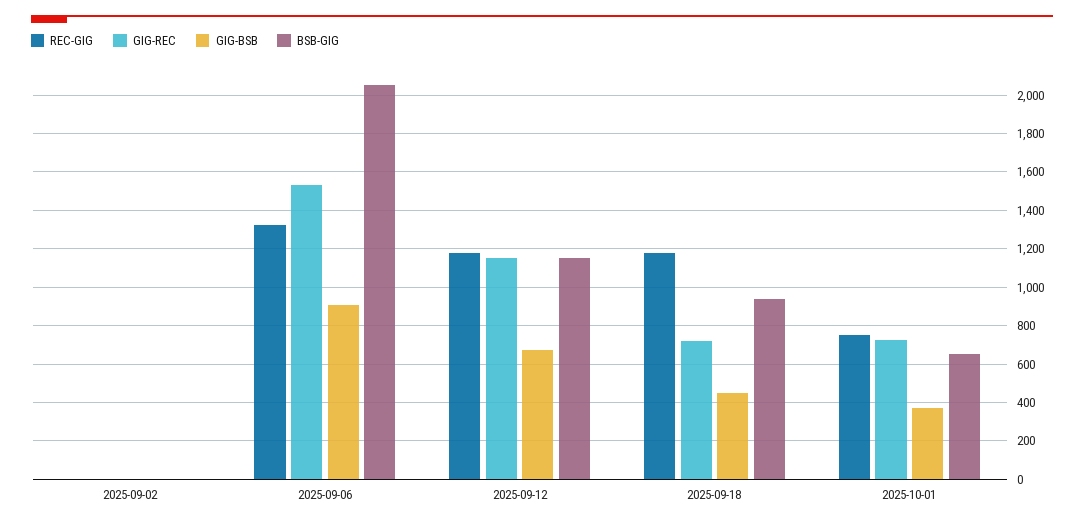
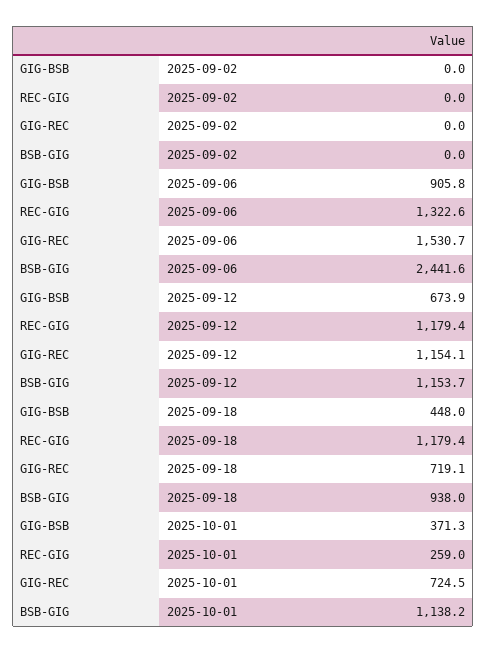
  {
    "REC-GIG": {
      "2025-09-02": 0,
      "2025-09-06": 1322.6,
      "2025-09-12": 1179.4,
      "2025-09-18": 1179.4,
-     "2025-10-01": 750
+     "2025-10-01": 259
    },
    "GIG-REC": {
      "2025-09-02": 0,
      "2025-09-06": 1530.7,
      "2025-09-12": 1154.1,
      "2025-09-18": 719.1,
      "2025-10-01": 724.5
    },
    "GIG-BSB": {
      "2025-09-02": 0,
      "2025-09-06": 905.8,
      "2025-09-12": 673.9,
      "2025-09-18": 448,
      "2025-10-01": 371.3
    },
    "BSB-GIG": {
      "2025-09-02": 0,
-     "2025-09-06": 2050,
+     "2025-09-06": 2441.6,
      "2025-09-12": 1153.7,
      "2025-09-18": 938,
-     "2025-10-01": 650
+     "2025-10-01": 1138.2
    }
  }

